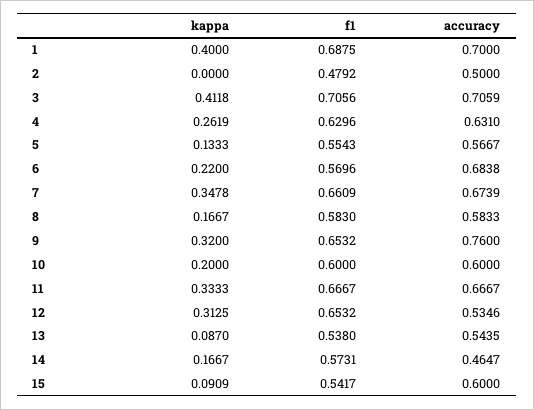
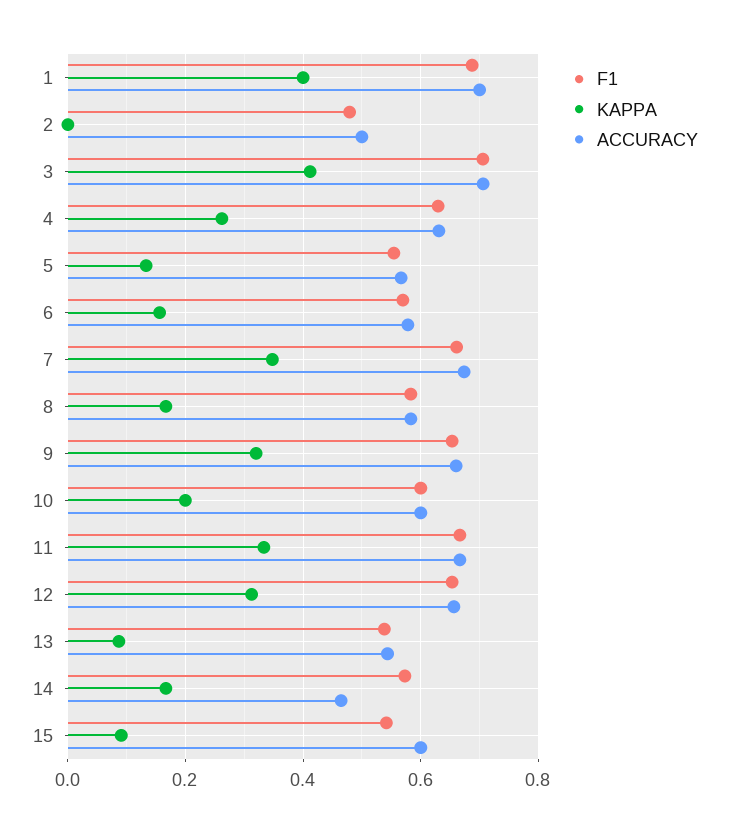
  {
    "kappa": {
      "1": 0.4,
      "2": 0,
      "3": 0.4118,
      "4": 0.2619,
      "5": 0.1333,
-     "6": 0.22,
+     "6": 0.16,
      "7": 0.3478,
      "8": 0.1667,
      "9": 0.32,
      "10": 0.2,
      "11": 0.3333,
      "12": 0.3125,
      "13": 0.087,
      "14": 0.1667,
      "15": 0.0909
    },
    "f1": {
      "1": 0.6875,
      "2": 0.4792,
      "3": 0.7056,
      "4": 0.6296,
      "5": 0.5543,
      "6": 0.5696,
      "7": 0.6609,
      "8": 0.583,
      "9": 0.6532,
      "10": 0.6,
      "11": 0.6667,
      "12": 0.6532,
      "13": 0.538,
      "14": 0.5731,
      "15": 0.5417
    },
    "accuracy": {
      "1": 0.7,
      "2": 0.5,
      "3": 0.7059,
      "4": 0.631,
      "5": 0.5667,
-     "6": 0.6838,
+     "6": 0.58,
      "7": 0.6739,
      "8": 0.5833,
-     "9": 0.76,
+     "9": 0.66,
      "10": 0.6,
      "11": 0.6667,
-     "12": 0.5346,
+     "12": 0.66,
      "13": 0.5435,
      "14": 0.4647,
      "15": 0.6
    }
  }

